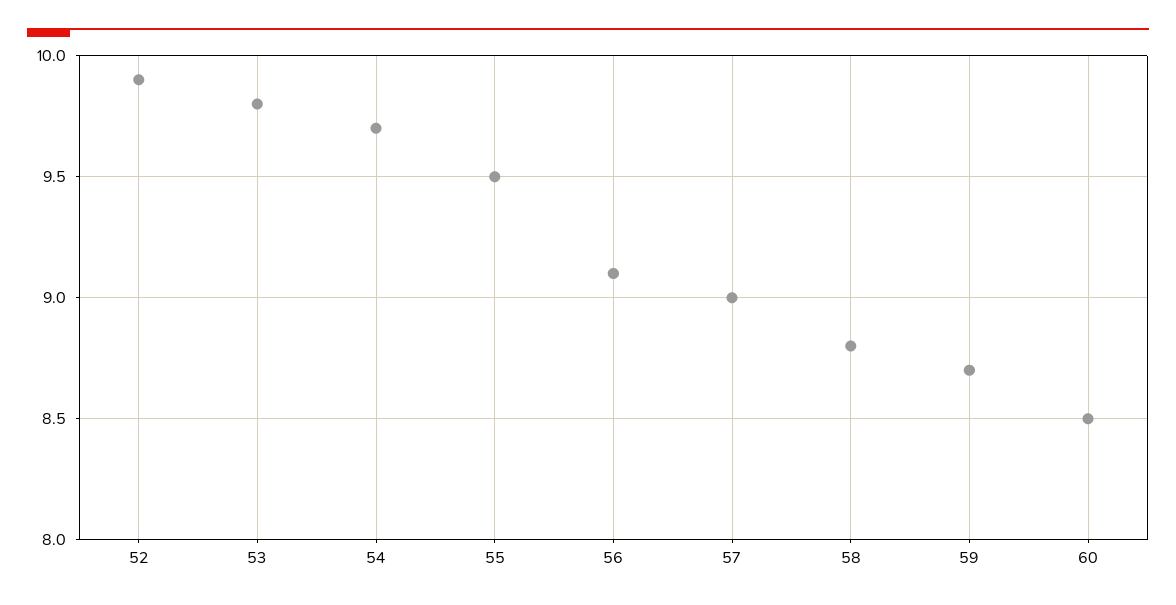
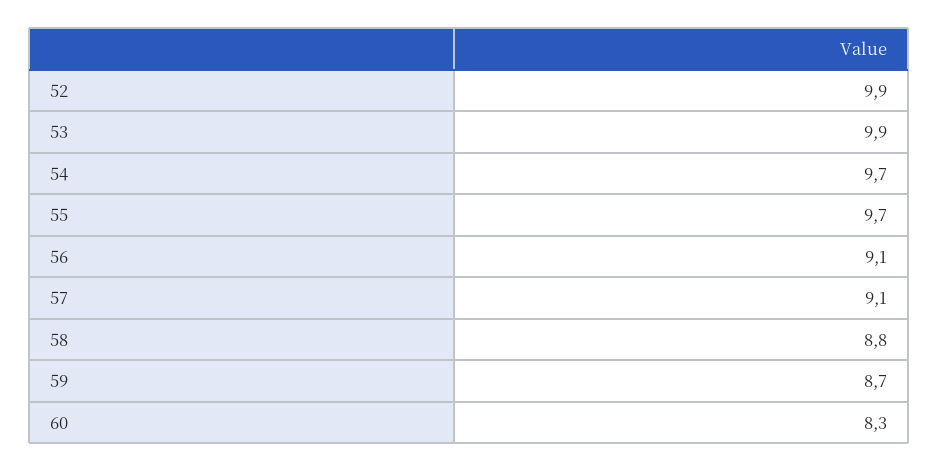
  {
    "52": 9.9,
-   "53": 9.8,
+   "53": 9.9,
    "54": 9.7,
-   "55": 9.5,
+   "55": 9.7,
    "56": 9.1,
-   "57": 9,
+   "57": 9.1,
    "58": 8.8,
    "59": 8.7,
-   "60": 8.5
+   "60": 8.3
  }

